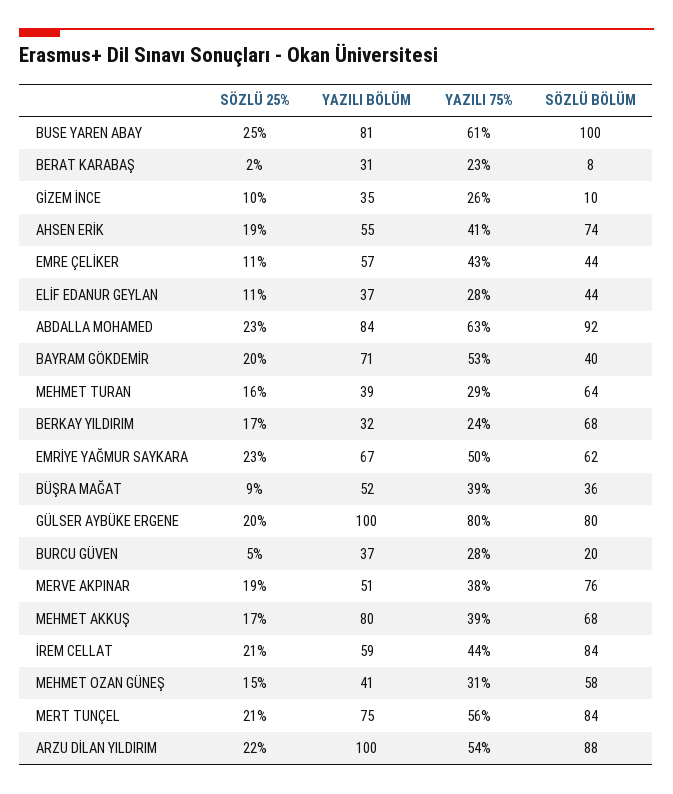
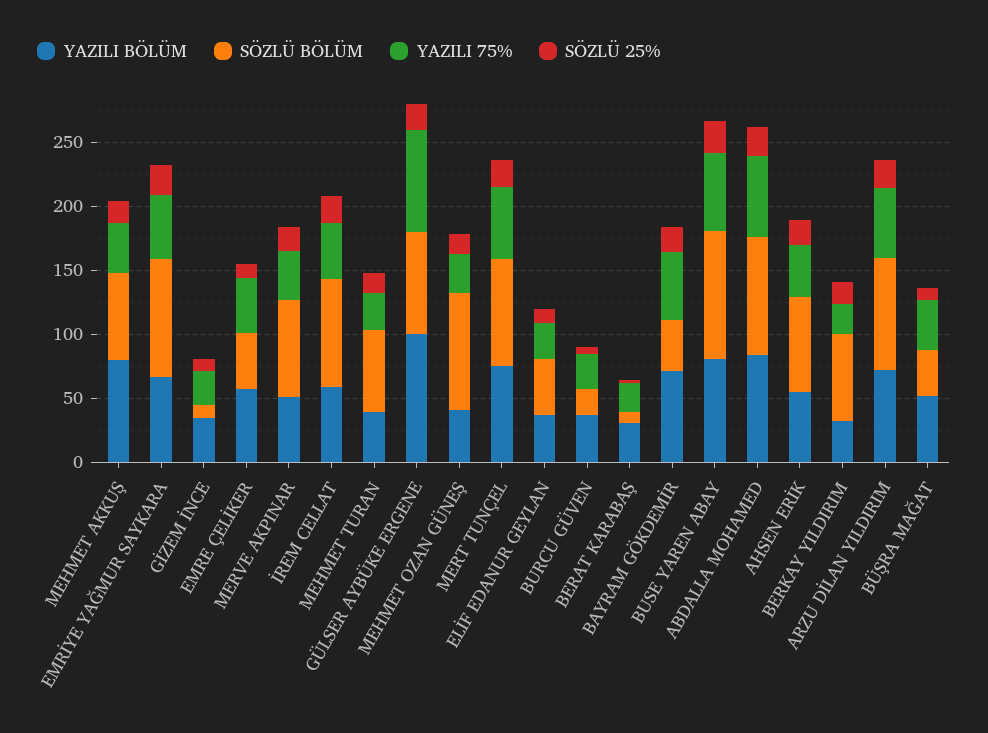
  {
    "SÖZLÜ 25%": {
      "BUSE YAREN ABAY": 25,
      "BERAT KARABAŞ": 2,
      "GİZEM İNCE": 10,
      "AHSEN ERİK": 19,
      "EMRE ÇELİKER": 11,
      "ELİF EDANUR GEYLAN": 11,
      "ABDALLA MOHAMED": 23,
      "BAYRAM GÖKDEMİR": 20,
      "MEHMET TURAN": 16,
      "BERKAY YILDIRIM": 17,
      "EMRİYE YAĞMUR SAYKARA": 23,
      "BÜŞRA MAĞAT": 9,
      "GÜLSER AYBÜKE ERGENE": 20,
      "BURCU GÜVEN": 5,
      "MERVE AKPINAR": 19,
      "MEHMET AKKUŞ": 17,
      "İREM CELLAT": 21,
      "MEHMET OZAN GÜNEŞ": 15,
      "MERT TUNÇEL": 21,
      "ARZU DİLAN YILDIRIM": 22
    },
    "YAZILI BÖLÜM": {
      "BUSE YAREN ABAY": 81,
      "BERAT KARABAŞ": 31,
      "GİZEM İNCE": 35,
      "AHSEN ERİK": 55,
      "EMRE ÇELİKER": 57,
      "ELİF EDANUR GEYLAN": 37,
      "ABDALLA MOHAMED": 84,
      "BAYRAM GÖKDEMİR": 71,
      "MEHMET TURAN": 39,
      "BERKAY YILDIRIM": 32,
      "EMRİYE YAĞMUR SAYKARA": 67,
      "BÜŞRA MAĞAT": 52,
      "GÜLSER AYBÜKE ERGENE": 100,
      "BURCU GÜVEN": 37,
      "MERVE AKPINAR": 51,
      "MEHMET AKKUŞ": 80,
      "İREM CELLAT": 59,
      "MEHMET OZAN GÜNEŞ": 41,
      "MERT TUNÇEL": 75,
-     "ARZU DİLAN YILDIRIM": 100
+     "ARZU DİLAN YILDIRIM": 70
    },
    "YAZILI 75%": {
      "BUSE YAREN ABAY": 61,
      "BERAT KARABAŞ": 23,
      "GİZEM İNCE": 26,
      "AHSEN ERİK": 41,
      "EMRE ÇELİKER": 43,
      "ELİF EDANUR GEYLAN": 28,
      "ABDALLA MOHAMED": 63,
      "BAYRAM GÖKDEMİR": 53,
      "MEHMET TURAN": 29,
      "BERKAY YILDIRIM": 24,
      "EMRİYE YAĞMUR SAYKARA": 50,
      "BÜŞRA MAĞAT": 39,
      "GÜLSER AYBÜKE ERGENE": 80,
      "BURCU GÜVEN": 28,
      "MERVE AKPINAR": 38,
      "MEHMET AKKUŞ": 39,
      "İREM CELLAT": 44,
      "MEHMET OZAN GÜNEŞ": 31,
      "MERT TUNÇEL": 56,
      "ARZU DİLAN YILDIRIM": 54
    },
    "SÖZLÜ BÖLÜM": {
      "BUSE YAREN ABAY": 100,
      "BERAT KARABAŞ": 8,
      "GİZEM İNCE": 10,
      "AHSEN ERİK": 74,
      "EMRE ÇELİKER": 44,
      "ELİF EDANUR GEYLAN": 44,
      "ABDALLA MOHAMED": 92,
      "BAYRAM GÖKDEMİR": 40,
      "MEHMET TURAN": 64,
      "BERKAY YILDIRIM": 68,
-     "EMRİYE YAĞMUR SAYKARA": 62,
+     "EMRİYE YAĞMUR SAYKARA": 90,
      "BÜŞRA MAĞAT": 36,
      "GÜLSER AYBÜKE ERGENE": 80,
      "BURCU GÜVEN": 20,
      "MERVE AKPINAR": 76,
      "MEHMET AKKUŞ": 68,
      "İREM CELLAT": 84,
-     "MEHMET OZAN GÜNEŞ": 58,
+     "MEHMET OZAN GÜNEŞ": 90,
      "MERT TUNÇEL": 84,
      "ARZU DİLAN YILDIRIM": 88
    }
  }

